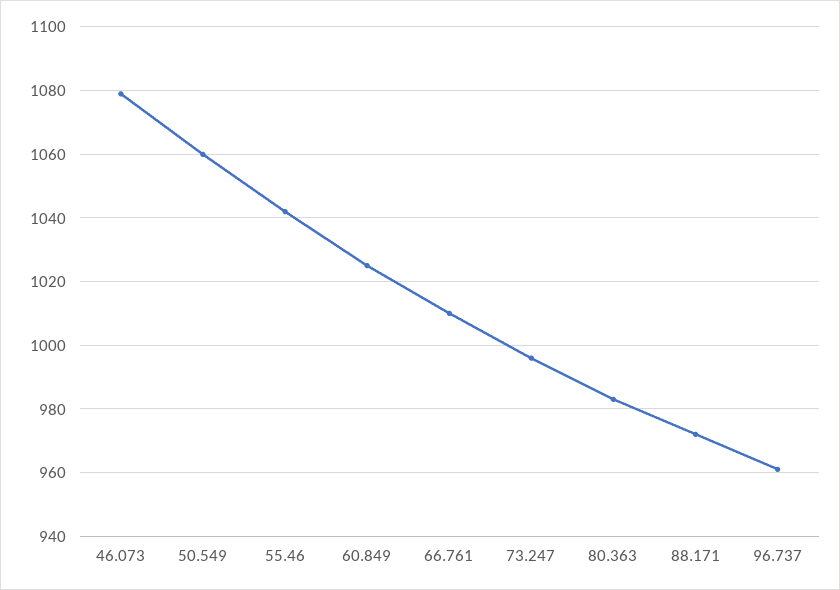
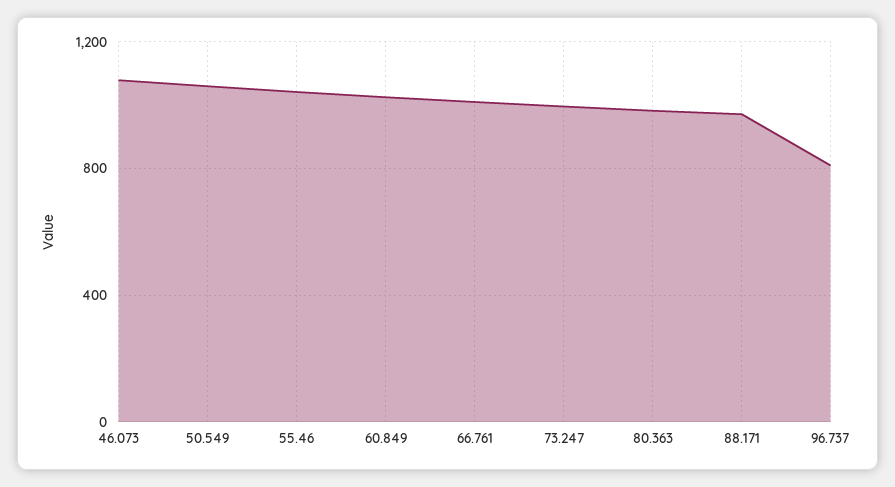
  {
    "46.073": 1080,
    "50.549": 1060,
    "55.46": 1040,
    "60.849": 1025,
    "66.761": 1010,
    "73.247": 995,
    "80.363": 985,
    "88.171": 970,
-   "96.737": 960
+   "96.737": 800
  }

